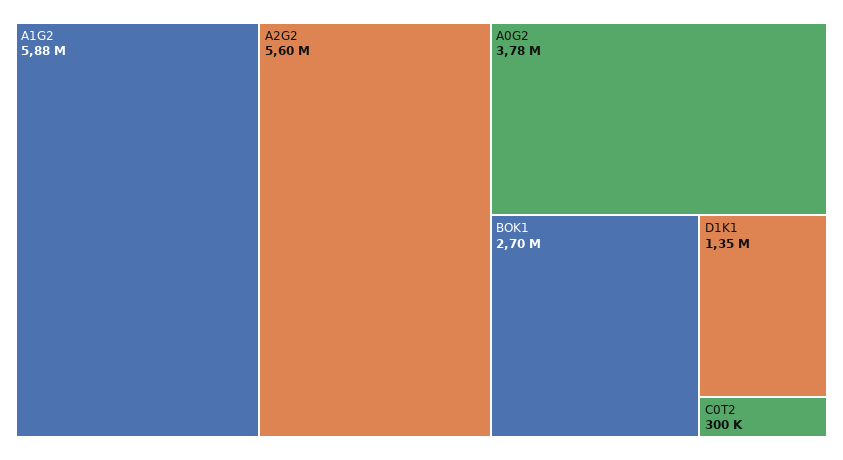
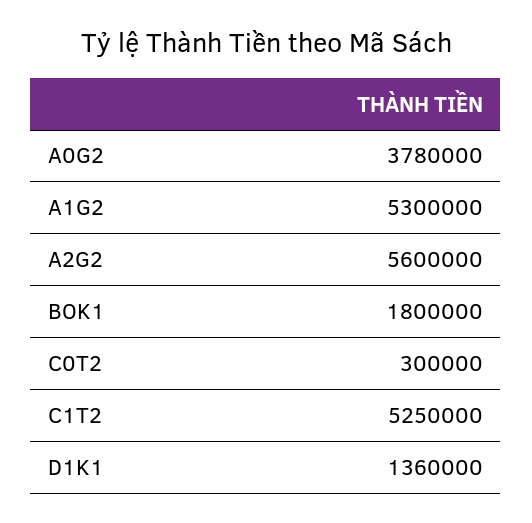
  {
-   "A1G2": 5880000,
+   "A1G2": 5300000,
    "A2G2": 5600000,
    "A0G2": 3780000,
-   "BOK1": 2700000,
+   "BOK1": 1800000,
-   "D1K1": 1350000,
+   "D1K1": 1360000,
-   "C0T2": 300000
+   "C0T2": 300000,
+   "C1T2": 5250000
  }

